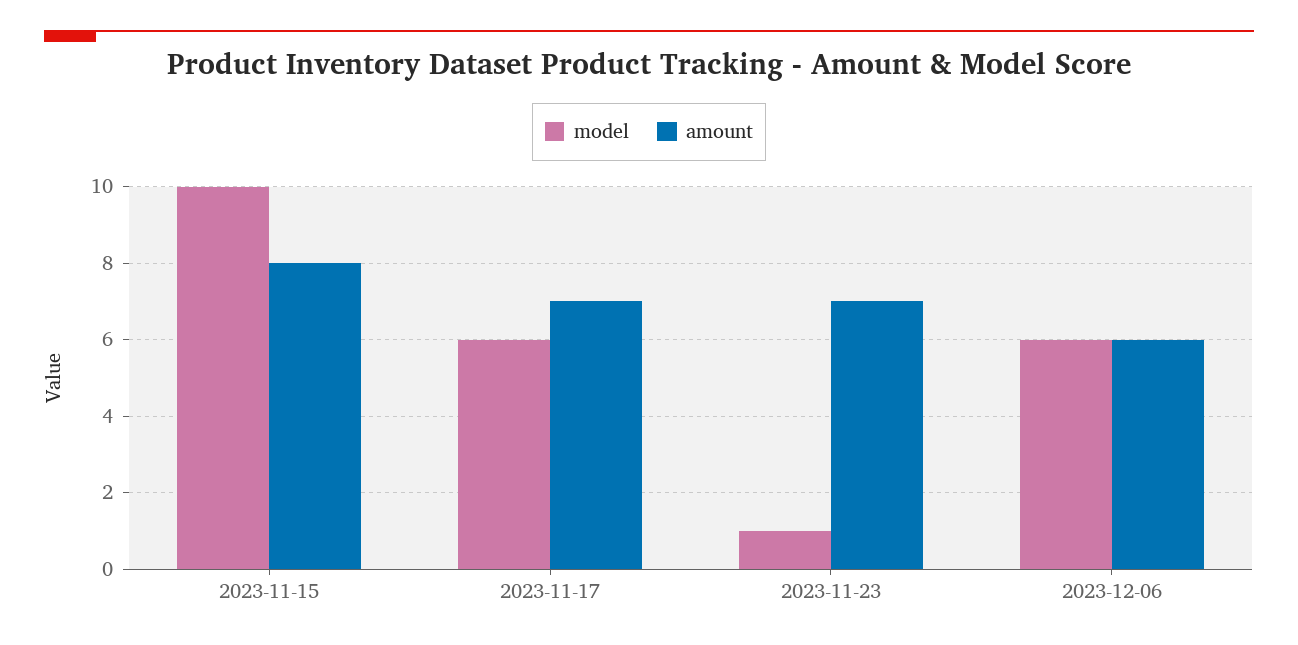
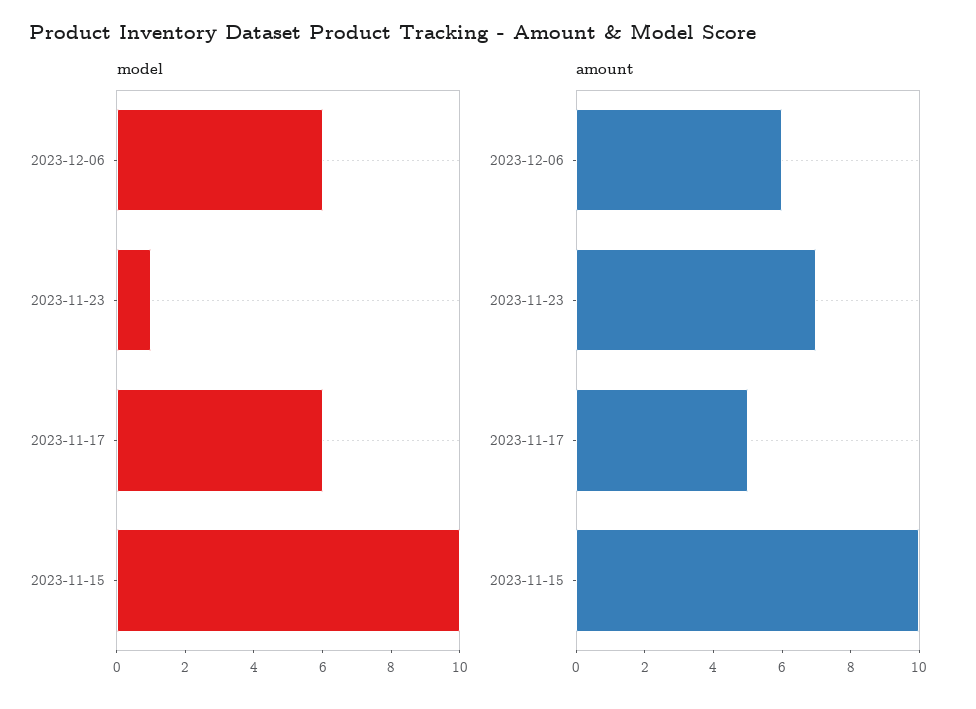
  {
    "model": {
      "2023-11-15": 10,
      "2023-11-17": 6,
      "2023-11-23": 1,
      "2023-12-06": 6
    },
    "amount": {
-     "2023-11-15": 8,
+     "2023-11-15": 10,
-     "2023-11-17": 7,
+     "2023-11-17": 5,
      "2023-11-23": 7,
      "2023-12-06": 6
    }
  }

